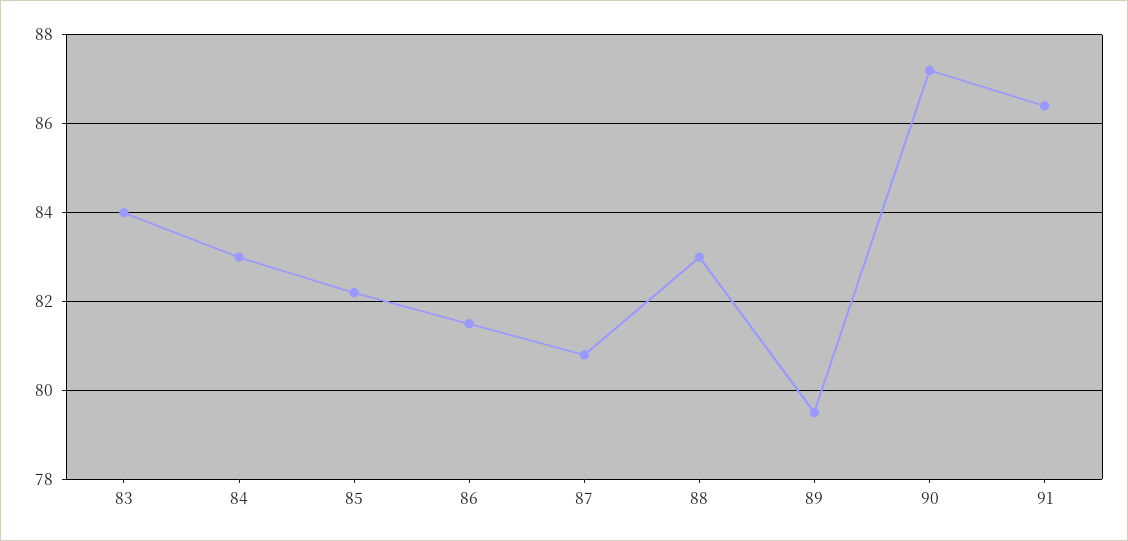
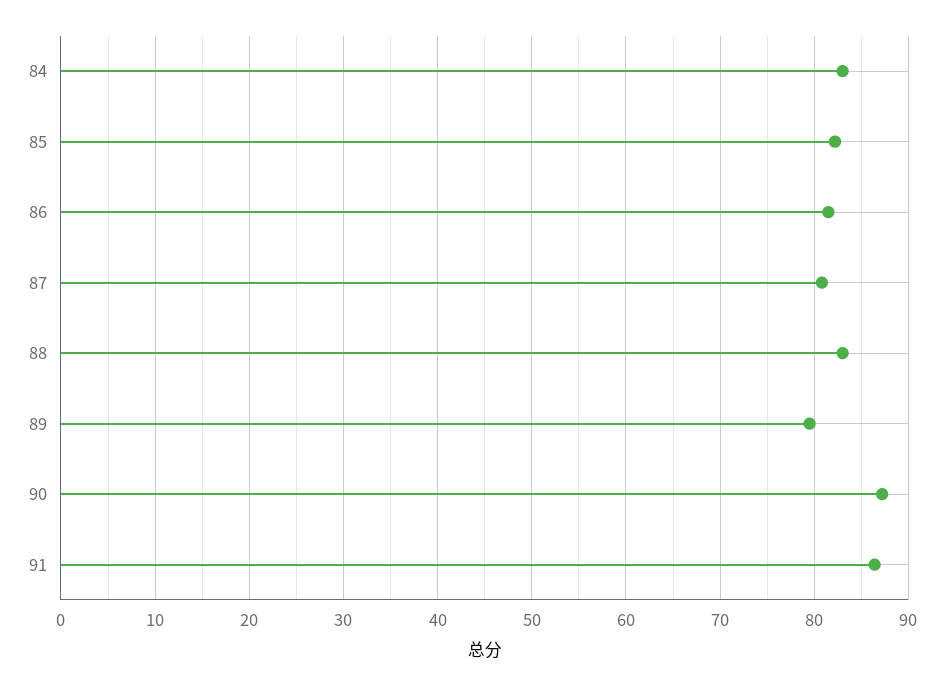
  {
-   "83": 84,
    "84": 83,
    "85": 82,
    "86": 81.5,
    "87": 81,
    "88": 83,
    "89": 79.5,
    "90": 87,
    "91": 86.5
  }

